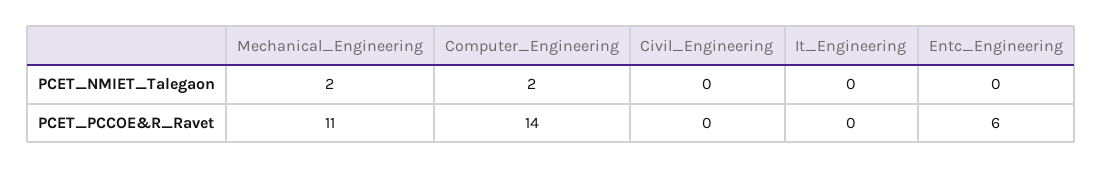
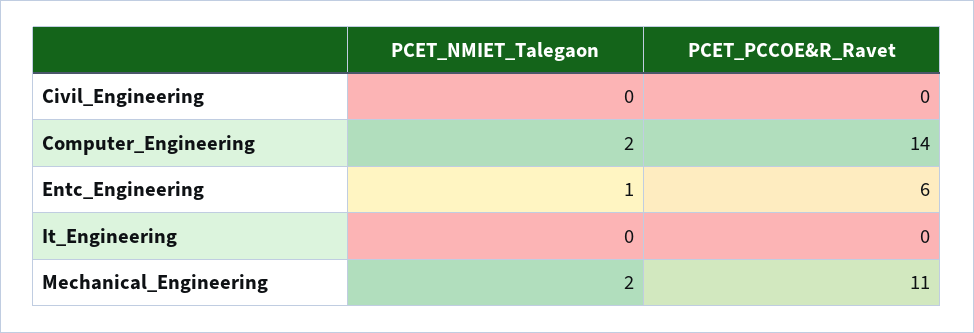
  {
    "Mechanical_Engineering": {
      "PCET_NMIET_Talegaon": 2,
      "PCET_PCCOE&R_Ravet": 11
    },
    "Computer_Engineering": {
      "PCET_NMIET_Talegaon": 2,
      "PCET_PCCOE&R_Ravet": 14
    },
    "Civil_Engineering": {
      "PCET_NMIET_Talegaon": 0,
      "PCET_PCCOE&R_Ravet": 0
    },
    "It_Engineering": {
      "PCET_NMIET_Talegaon": 0,
      "PCET_PCCOE&R_Ravet": 0
    },
    "Entc_Engineering": {
-     "PCET_NMIET_Talegaon": 0,
+     "PCET_NMIET_Talegaon": 1,
      "PCET_PCCOE&R_Ravet": 6
    }
  }

